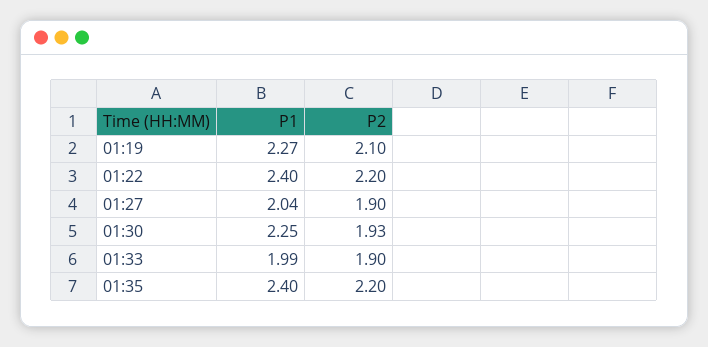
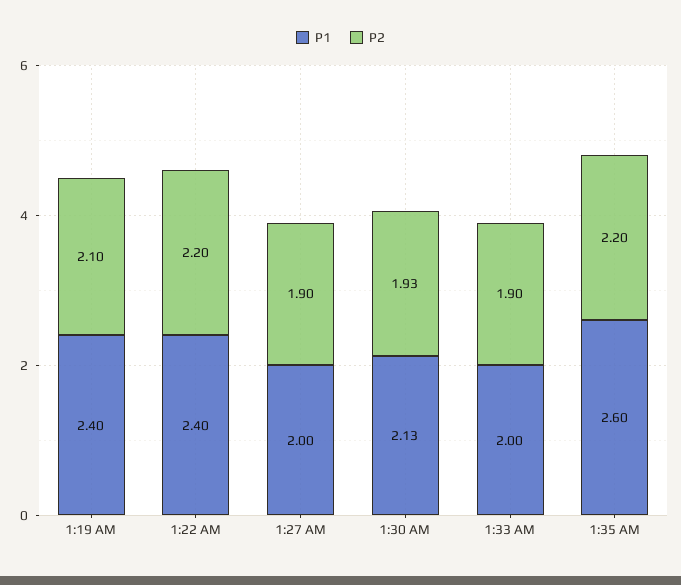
  {
    "P1": {
-     "01:19": 2.27,
+     "01:19": 2.4,
      "01:22": 2.4,
-     "01:27": 2.04,
+     "01:27": 2,
-     "01:30": 2.25,
+     "01:30": 2.13,
-     "01:33": 1.99,
+     "01:33": 2,
-     "01:35": 2.4
+     "01:35": 2.6
    },
    "P2": {
      "01:19": 2.1,
      "01:22": 2.2,
      "01:27": 1.9,
      "01:30": 1.93,
      "01:33": 1.9,
      "01:35": 2.2
    }
  }

